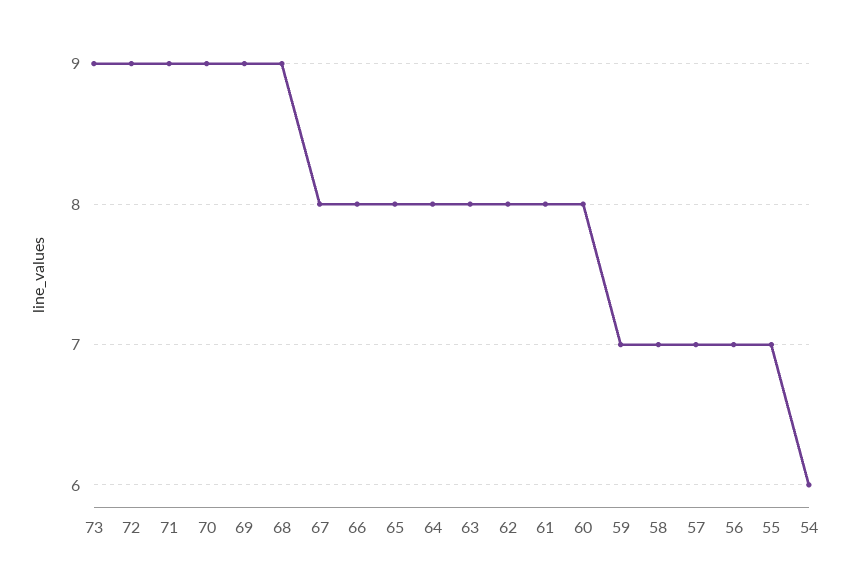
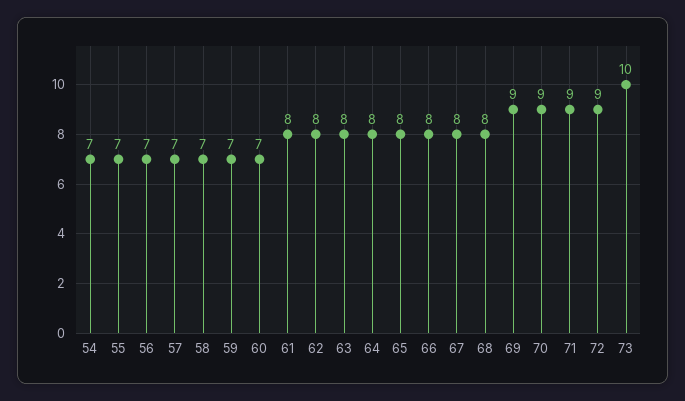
  {
-   "73": 9,
+   "73": 10,
    "72": 9,
    "71": 9,
    "70": 9,
    "69": 9,
-   "68": 9,
+   "68": 8,
    "67": 8,
    "66": 8,
    "65": 8,
    "64": 8,
    "63": 8,
    "62": 8,
    "61": 8,
-   "60": 8,
+   "60": 7,
    "59": 7,
    "58": 7,
    "57": 7,
    "56": 7,
    "55": 7,
-   "54": 6
+   "54": 7
  }

